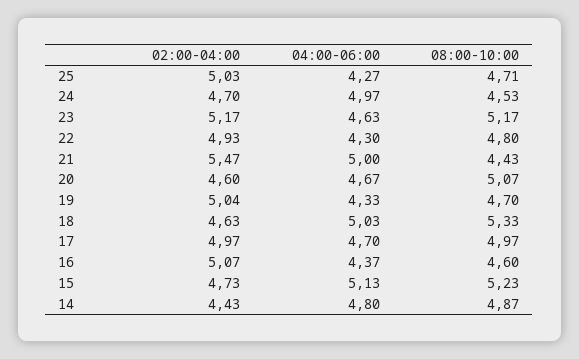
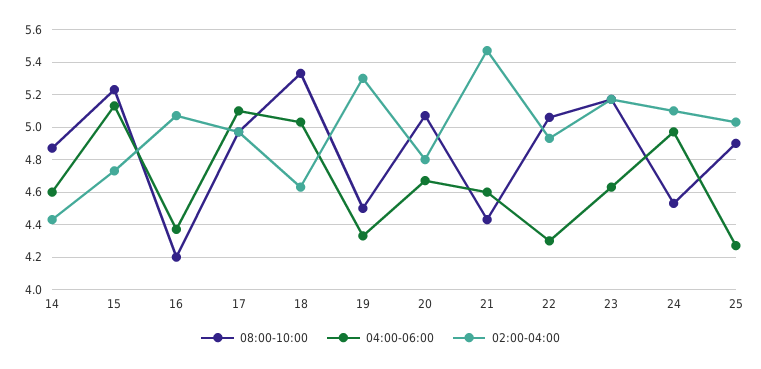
  {
    "02:00-04:00": {
      "25": 5.03,
-     "24": 4.7,
+     "24": 5.1,
      "23": 5.17,
      "22": 4.93,
      "21": 5.47,
-     "20": 4.6,
+     "20": 4.8,
-     "19": 5.04,
+     "19": 5.3,
      "18": 4.63,
      "17": 4.97,
      "16": 5.07,
      "15": 4.73,
      "14": 4.43
    },
    "04:00-06:00": {
      "25": 4.27,
      "24": 4.97,
      "23": 4.63,
      "22": 4.3,
-     "21": 5,
+     "21": 4.6,
      "20": 4.67,
      "19": 4.33,
      "18": 5.03,
-     "17": 4.7,
+     "17": 5.1,
      "16": 4.37,
      "15": 5.13,
-     "14": 4.8
+     "14": 4.6
    },
    "08:00-10:00": {
-     "25": 4.71,
+     "25": 4.9,
      "24": 4.53,
      "23": 5.17,
-     "22": 4.8,
+     "22": 5.05,
      "21": 4.43,
      "20": 5.07,
-     "19": 4.7,
+     "19": 4.5,
      "18": 5.33,
      "17": 4.97,
-     "16": 4.6,
+     "16": 4.2,
      "15": 5.23,
      "14": 4.87
    }
  }

